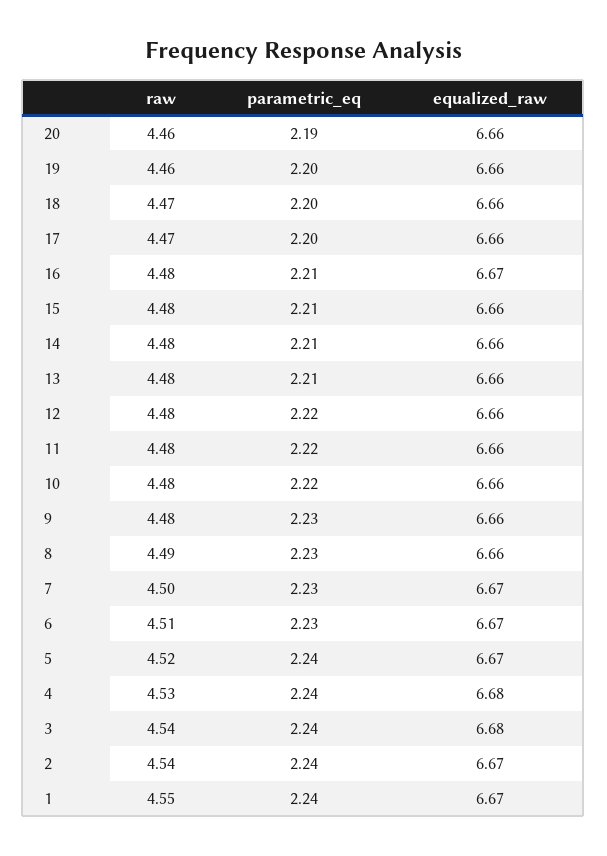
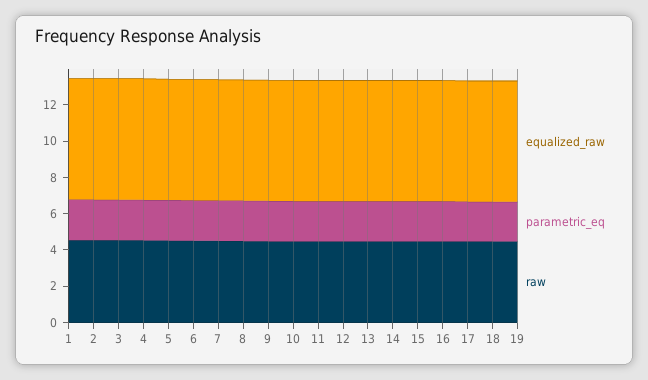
  {
    "raw": {
-     "20": 4.46,
      "19": 4.46,
      "18": 4.47,
      "17": 4.47,
      "16": 4.48,
      "15": 4.48,
      "14": 4.48,
      "13": 4.48,
      "12": 4.48,
      "11": 4.48,
      "10": 4.48,
      "9": 4.48,
      "8": 4.49,
      "7": 4.5,
      "6": 4.51,
      "5": 4.52,
      "4": 4.53,
      "3": 4.54,
      "2": 4.54,
      "1": 4.55
    },
    "parametric_eq": {
-     "20": 2.19,
      "19": 2.2,
      "18": 2.2,
      "17": 2.2,
      "16": 2.21,
      "15": 2.21,
      "14": 2.21,
      "13": 2.21,
      "12": 2.22,
      "11": 2.22,
      "10": 2.22,
      "9": 2.23,
      "8": 2.23,
      "7": 2.23,
      "6": 2.23,
      "5": 2.24,
      "4": 2.24,
      "3": 2.24,
      "2": 2.24,
      "1": 2.24
    },
    "equalized_raw": {
-     "20": 6.66,
      "19": 6.66,
      "18": 6.66,
      "17": 6.66,
      "16": 6.67,
      "15": 6.66,
      "14": 6.66,
      "13": 6.66,
      "12": 6.66,
      "11": 6.66,
      "10": 6.66,
      "9": 6.66,
      "8": 6.66,
      "7": 6.67,
      "6": 6.67,
      "5": 6.67,
      "4": 6.68,
      "3": 6.68,
      "2": 6.67,
      "1": 6.67
    }
  }

